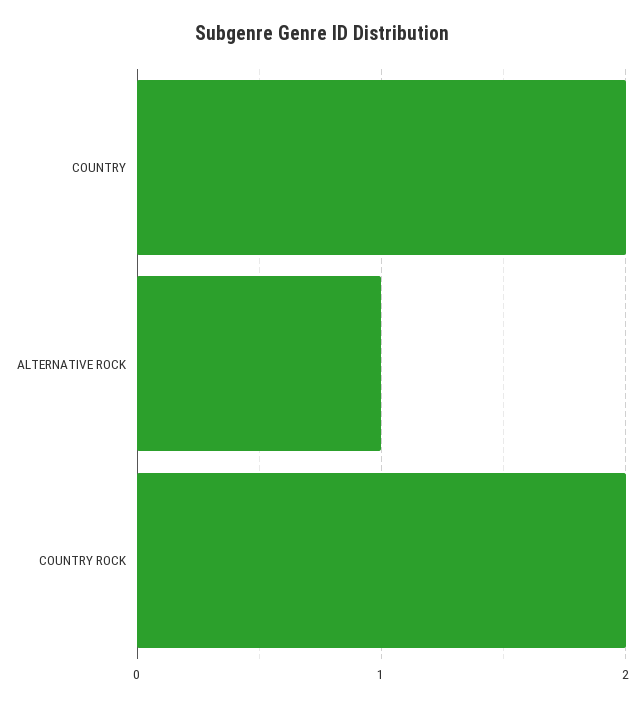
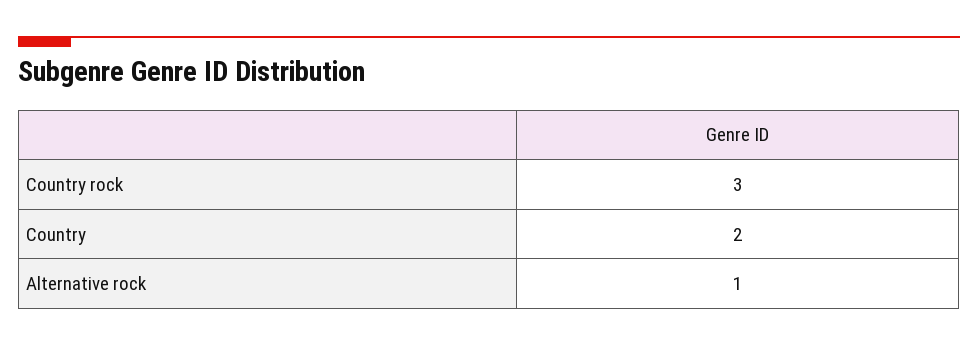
  {
    "COUNTRY": 2,
    "ALTERNATIVE ROCK": 1,
-   "COUNTRY ROCK": 2
+   "COUNTRY ROCK": 3
  }

